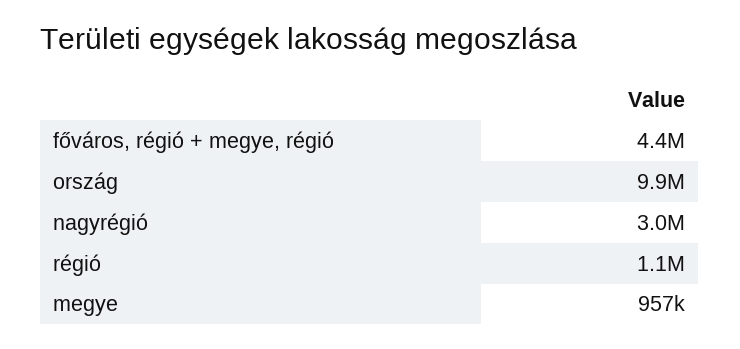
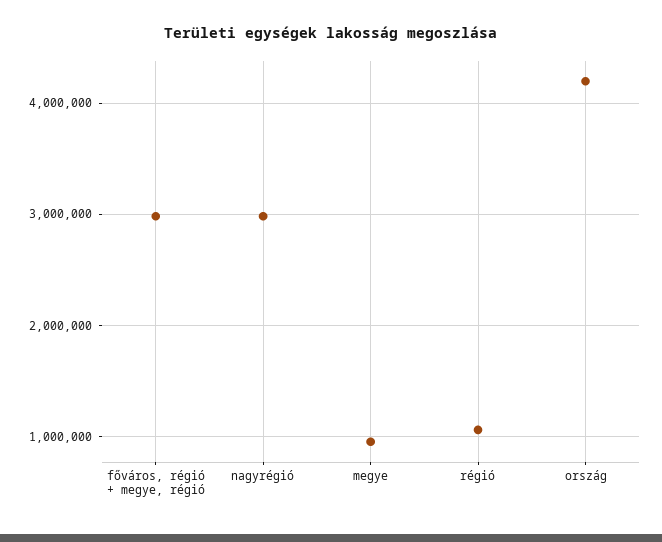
  {
-   "főváros, régió + megye, régió": 4400000,
+   "főváros, régió + megye, régió": 3000000,
-   "ország": 9900000,
+   "ország": 4200000,
    "nagyrégió": 3000000,
    "régió": 1100000,
    "megye": 957000
  }

